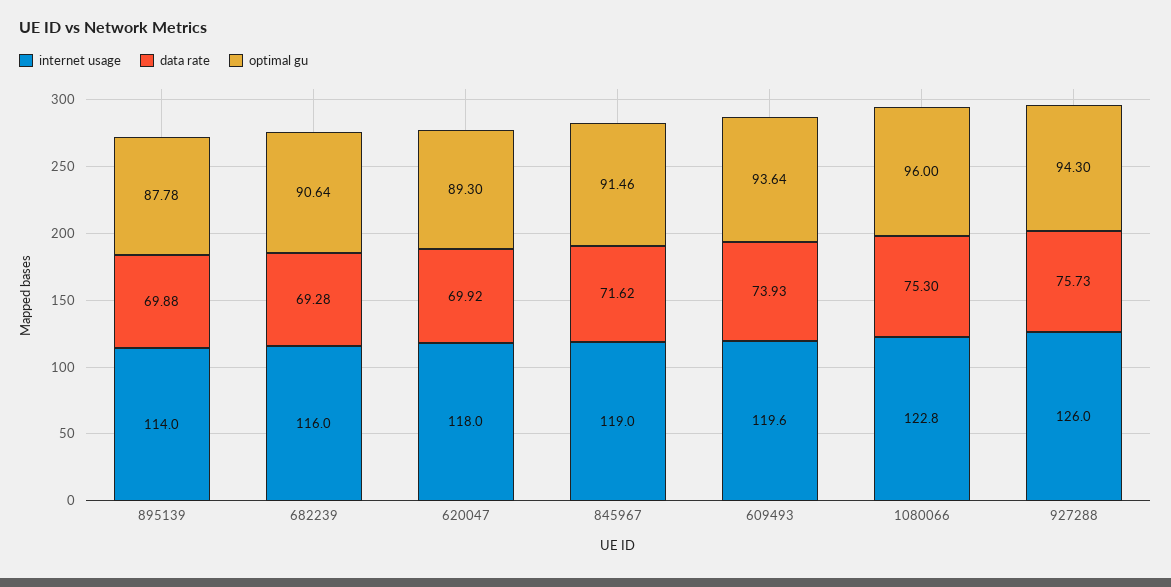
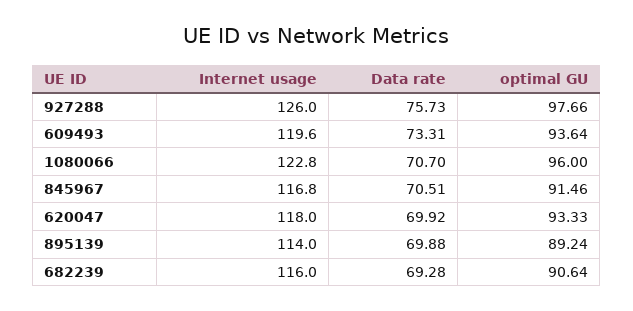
  {
    "internet usage": {
      "895139": 114,
      "682239": 116,
      "620047": 118,
-     "845967": 119,
+     "845967": 116.8,
      "609493": 119.6,
      "1080066": 122.8,
      "927288": 126
    },
    "data rate": {
      "895139": 69.88,
      "682239": 69.28,
      "620047": 69.92,
-     "845967": 71.62,
+     "845967": 70.51,
-     "609493": 73.93,
+     "609493": 73.31,
-     "1080066": 75.3,
+     "1080066": 70.7,
      "927288": 75.73
    },
    "optimal gu": {
-     "895139": 87.78,
+     "895139": 89.24,
      "682239": 90.64,
-     "620047": 89.3,
+     "620047": 93.33,
      "845967": 91.46,
      "609493": 93.64,
      "1080066": 96,
-     "927288": 94.3
+     "927288": 97.66
    }
  }

